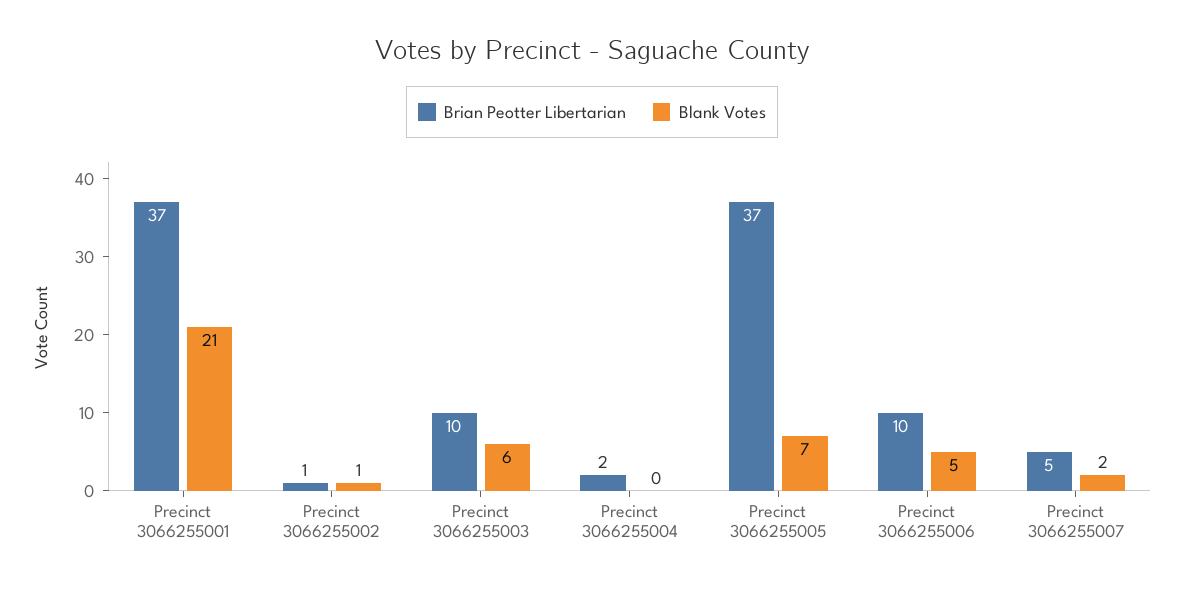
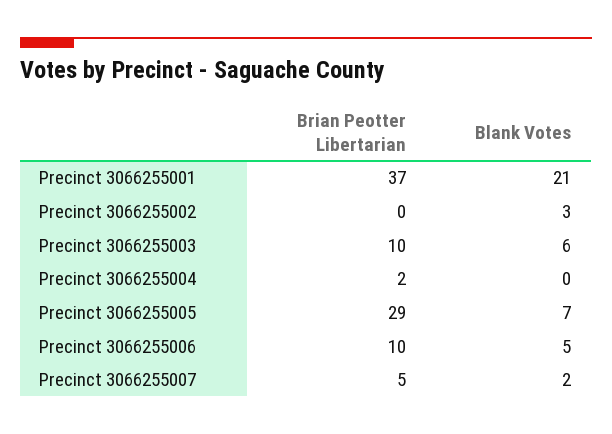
  {
    "Brian Peotter Libertarian": {
      "Precinct 3066255001": 37,
-     "Precinct 3066255002": 1,
+     "Precinct 3066255002": 0,
      "Precinct 3066255003": 10,
      "Precinct 3066255004": 2,
-     "Precinct 3066255005": 37,
+     "Precinct 3066255005": 29,
      "Precinct 3066255006": 10,
      "Precinct 3066255007": 5
    },
    "Blank Votes": {
      "Precinct 3066255001": 21,
-     "Precinct 3066255002": 1,
+     "Precinct 3066255002": 3,
      "Precinct 3066255003": 6,
      "Precinct 3066255004": 0,
      "Precinct 3066255005": 7,
      "Precinct 3066255006": 5,
      "Precinct 3066255007": 2
    }
  }

